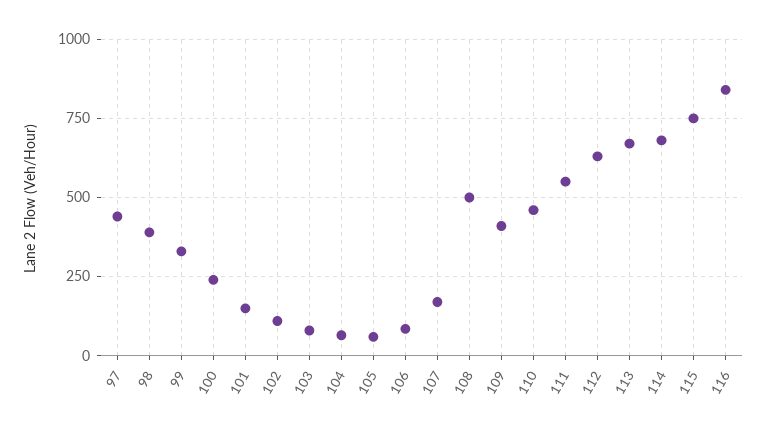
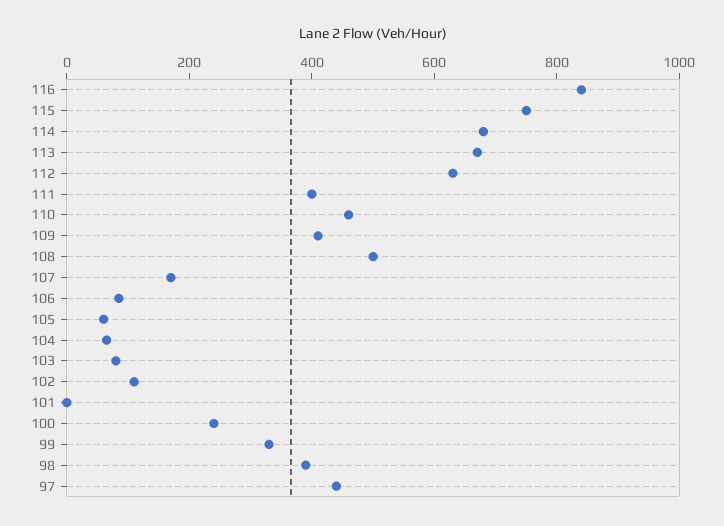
  {
    "97": 450,
    "98": 400,
    "99": 325,
    "100": 250,
-   "101": 150,
+   "101": 0,
    "102": 100,
    "103": 75,
    "104": 75,
    "105": 50,
    "106": 75,
    "107": 175,
    "108": 500,
    "109": 400,
    "110": 450,
-   "111": 550,
+   "111": 400,
    "112": 625,
    "113": 675,
    "114": 675,
    "115": 750,
    "116": 850
  }

